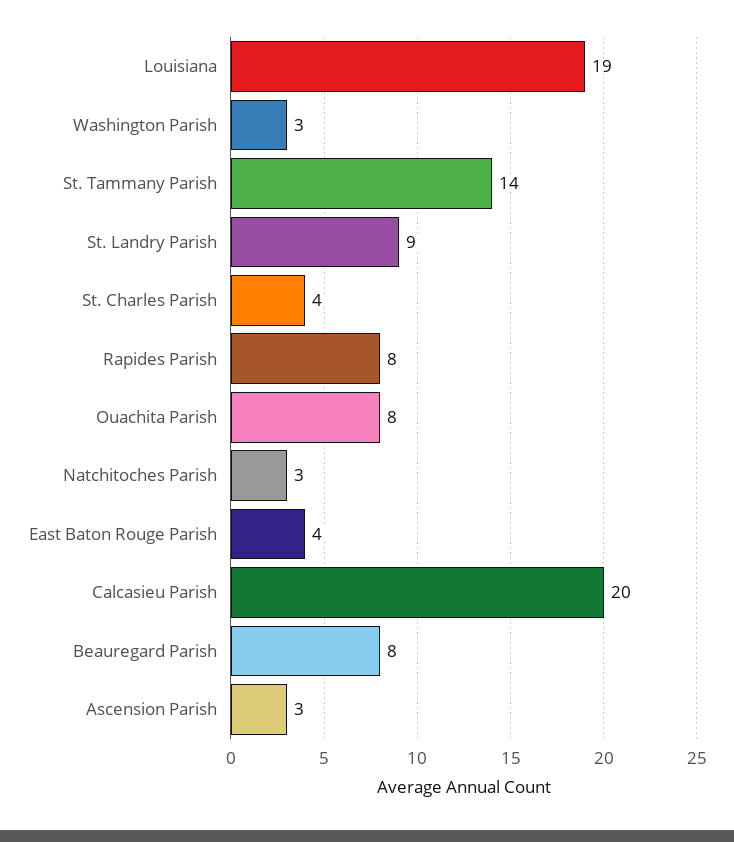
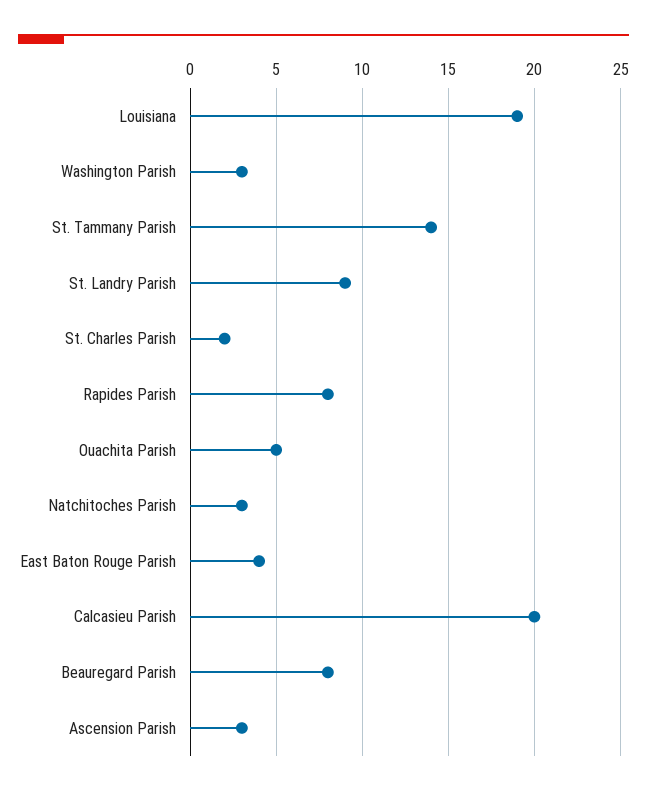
  {
    "Louisiana": 19,
    "Washington Parish": 3,
    "St. Tammany Parish": 14,
    "St. Landry Parish": 9,
-   "St. Charles Parish": 4,
+   "St. Charles Parish": 2,
    "Rapides Parish": 8,
-   "Ouachita Parish": 8,
+   "Ouachita Parish": 5,
    "Natchitoches Parish": 3,
    "East Baton Rouge Parish": 4,
    "Calcasieu Parish": 20,
    "Beauregard Parish": 8,
    "Ascension Parish": 3
  }

